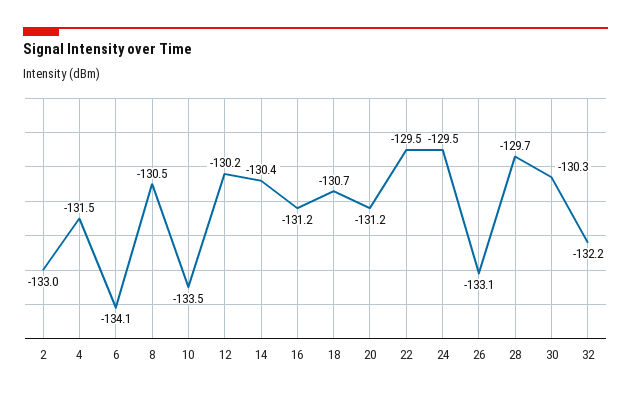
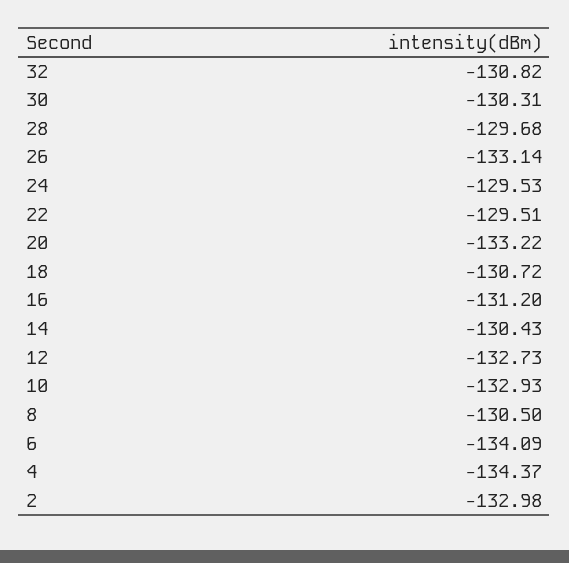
  {
    "2": -132.98,
-   "4": -131.5,
+   "4": -134.37,
    "6": -134.09,
    "8": -130.5,
-   "10": -133.5,
+   "10": -132.93,
-   "12": -130.2,
+   "12": -132.73,
    "14": -130.43,
    "16": -131.2,
    "18": -130.72,
-   "20": -131.2,
+   "20": -133.22,
    "22": -129.51,
    "24": -129.53,
    "26": -133.14,
    "28": -129.68,
    "30": -130.31,
-   "32": -132.2
+   "32": -130.82
  }

